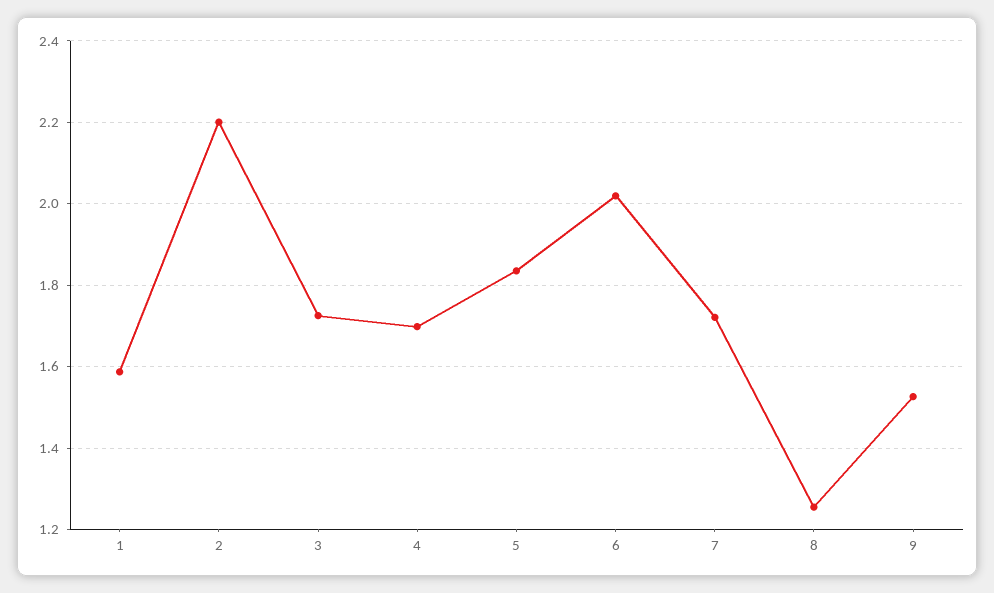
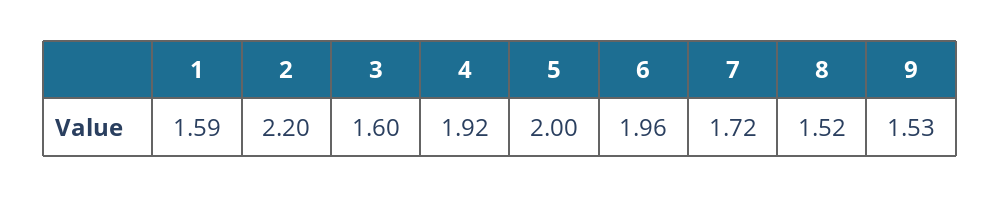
  {
    "1": 1.59,
    "2": 2.2,
-   "3": 1.72,
+   "3": 1.6,
-   "4": 1.7,
+   "4": 1.92,
-   "5": 1.84,
+   "5": 2,
-   "6": 2.02,
+   "6": 1.96,
    "7": 1.72,
-   "8": 1.26,
+   "8": 1.52,
    "9": 1.53
  }

